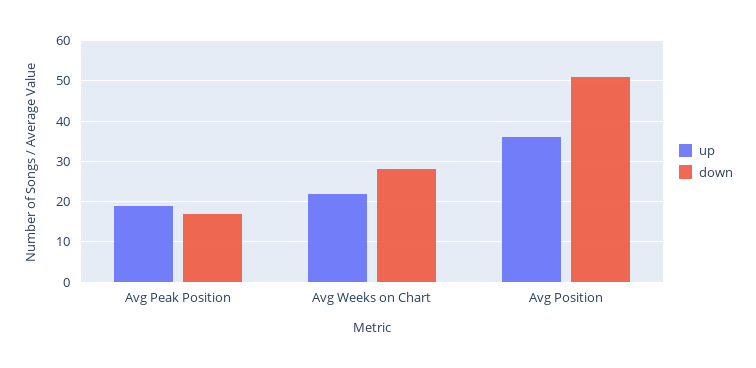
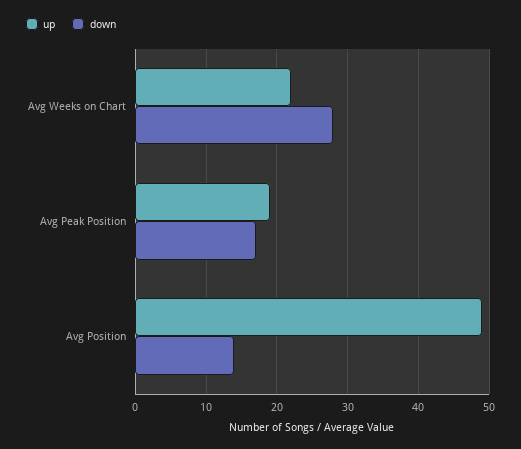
  {
    "up": {
      "Avg Peak Position": 19,
      "Avg Weeks on Chart": 22,
-     "Avg Position": 35
+     "Avg Position": 49
    },
    "down": {
      "Avg Peak Position": 17,
      "Avg Weeks on Chart": 28,
-     "Avg Position": 50
+     "Avg Position": 14
    }
  }

